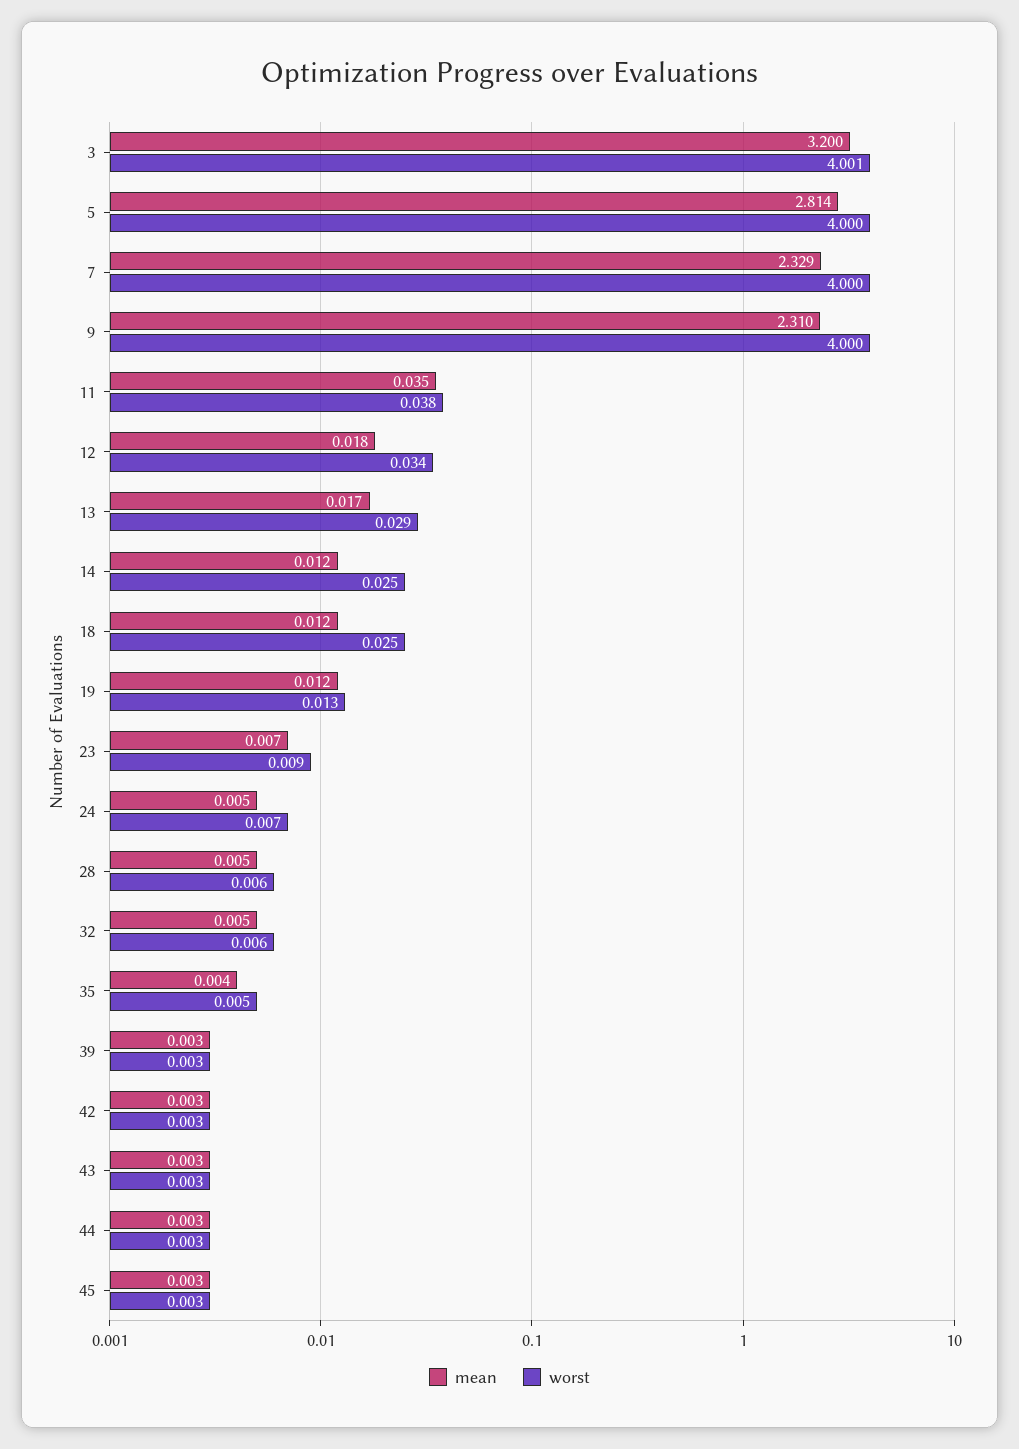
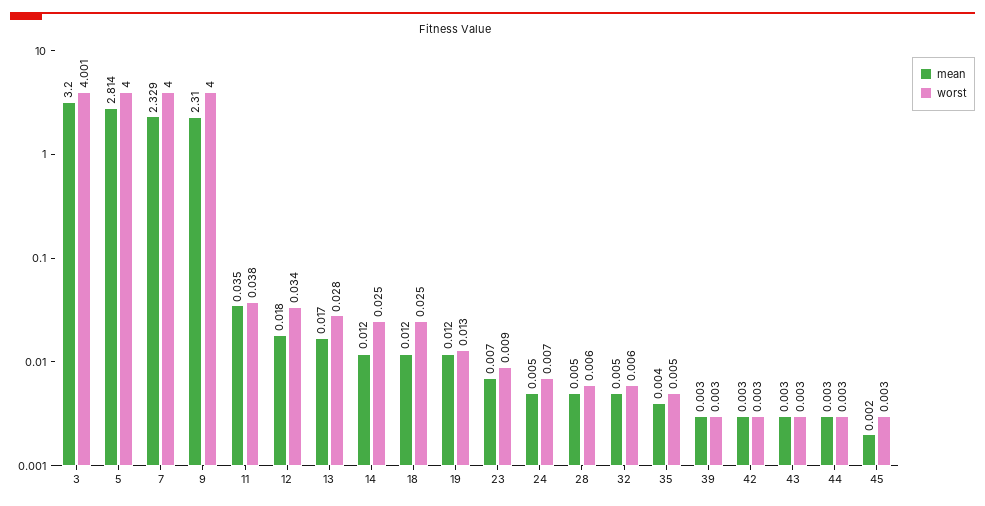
  {
    "mean": {
      "3": 3.2,
      "5": 2.814,
      "7": 2.329,
      "9": 2.31,
      "11": 0.035,
      "12": 0.018,
      "13": 0.017,
      "14": 0.012,
      "18": 0.012,
      "19": 0.012,
      "23": 0.007,
      "24": 0.005,
      "28": 0.005,
      "32": 0.005,
      "35": 0.004,
      "39": 0.003,
      "42": 0.003,
      "43": 0.003,
      "44": 0.003,
-     "45": 0.003
+     "45": 0.002
    },
    "worst": {
      "3": 4.001,
      "5": 4,
      "7": 4,
      "9": 4,
      "11": 0.038,
      "12": 0.034,
-     "13": 0.029,
+     "13": 0.028,
      "14": 0.025,
      "18": 0.025,
      "19": 0.013,
      "23": 0.009,
      "24": 0.007,
      "28": 0.006,
      "32": 0.006,
      "35": 0.005,
      "39": 0.003,
      "42": 0.003,
      "43": 0.003,
      "44": 0.003,
      "45": 0.003
    }
  }

